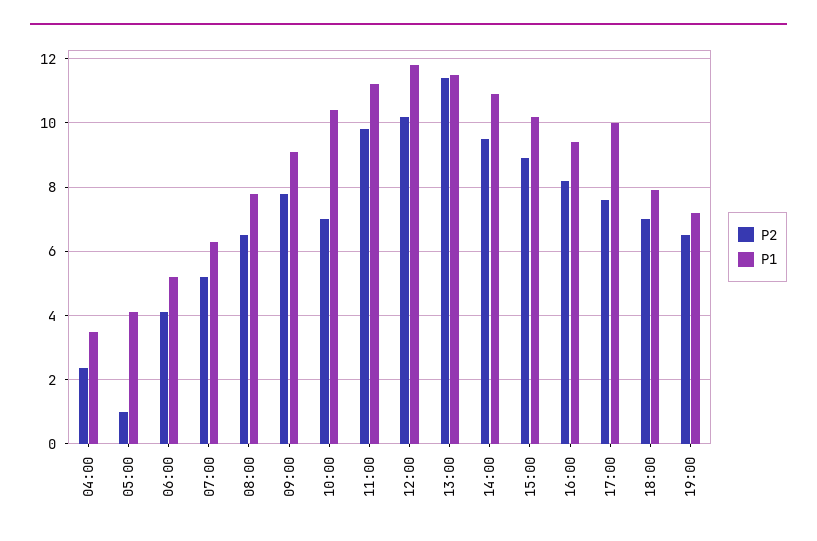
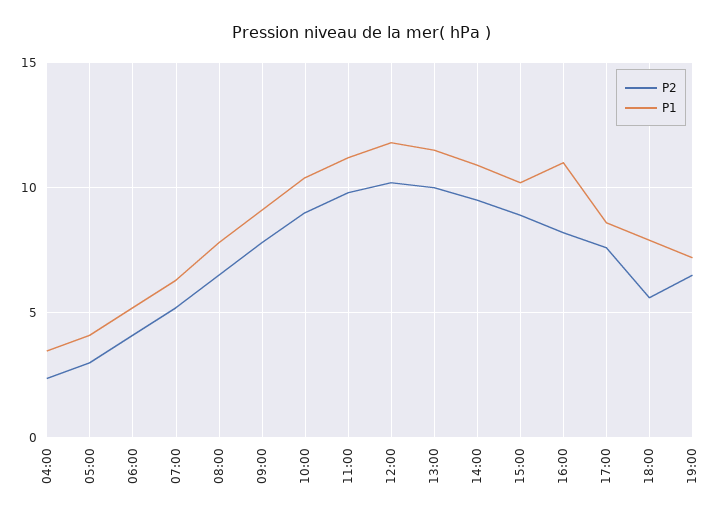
  {
    "P2": {
      "04:00": 2.4,
-     "05:00": 1,
+     "05:00": 3,
      "06:00": 4.2,
      "07:00": 5.2,
      "08:00": 6.6,
      "09:00": 7.8,
-     "10:00": 7,
+     "10:00": 9,
      "11:00": 9.8,
      "12:00": 10.2,
-     "13:00": 11.4,
+     "13:00": 10,
      "14:00": 9.6,
      "15:00": 9,
      "16:00": 8.2,
      "17:00": 7.6,
-     "18:00": 7,
+     "18:00": 5.5,
      "19:00": 6.6
    },
    "P1": {
      "04:00": 3.4,
      "05:00": 4.2,
      "06:00": 5.2,
      "07:00": 6.4,
      "08:00": 7.8,
      "09:00": 9.2,
      "10:00": 10.4,
      "11:00": 11.2,
      "12:00": 11.8,
      "13:00": 11.6,
      "14:00": 11,
      "15:00": 10.2,
-     "16:00": 9.4,
+     "16:00": 11,
-     "17:00": 10,
+     "17:00": 8.5,
      "18:00": 8,
      "19:00": 7.2
    }
  }

